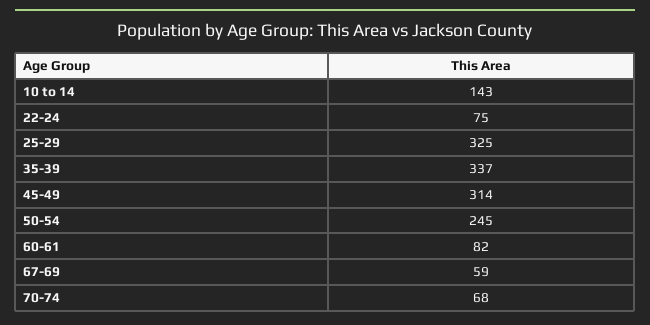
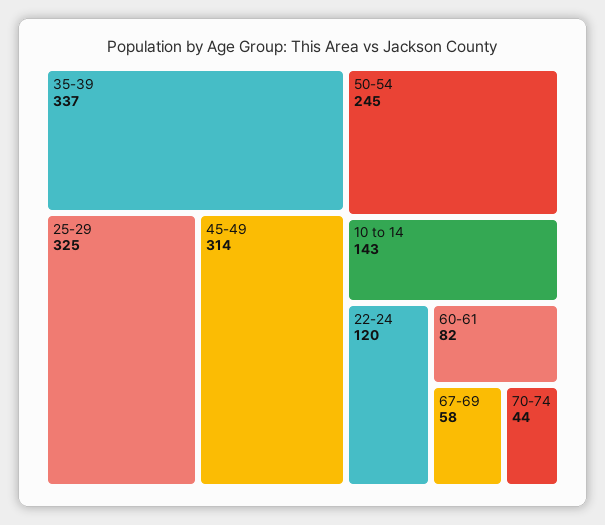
  {
    "10 to 14": 143,
-   "22-24": 75,
+   "22-24": 120,
    "25-29": 325,
    "35-39": 337,
    "45-49": 314,
    "50-54": 245,
    "60-61": 82,
-   "67-69": 59,
+   "67-69": 58,
-   "70-74": 68
+   "70-74": 44
  }

